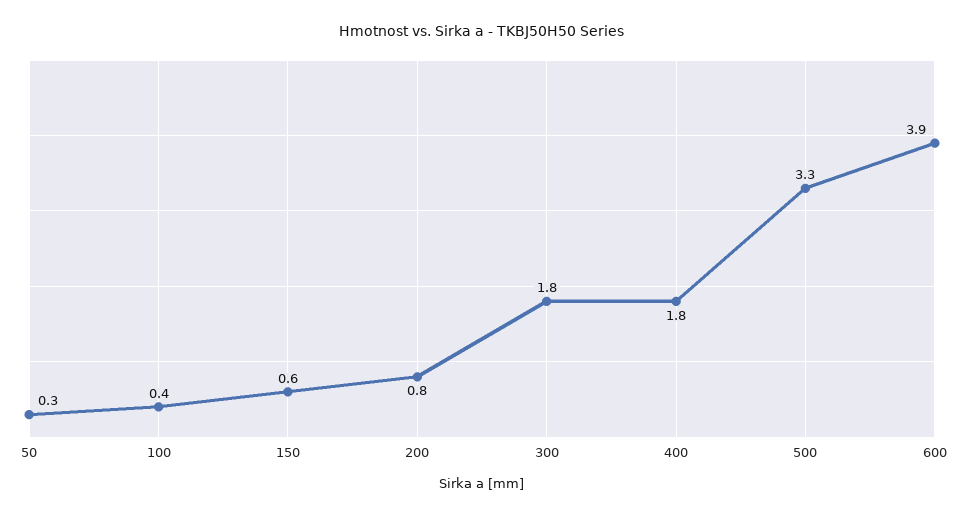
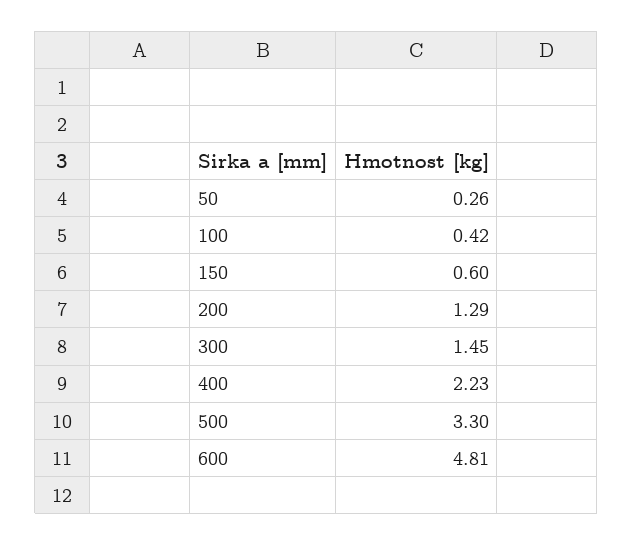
  {
    "50": 0.26,
    "100": 0.42,
    "150": 0.6,
-   "200": 0.8,
+   "200": 1.29,
-   "300": 1.8,
+   "300": 1.45,
-   "400": 1.8,
+   "400": 2.23,
    "500": 3.3,
-   "600": 3.9
+   "600": 4.81
  }

